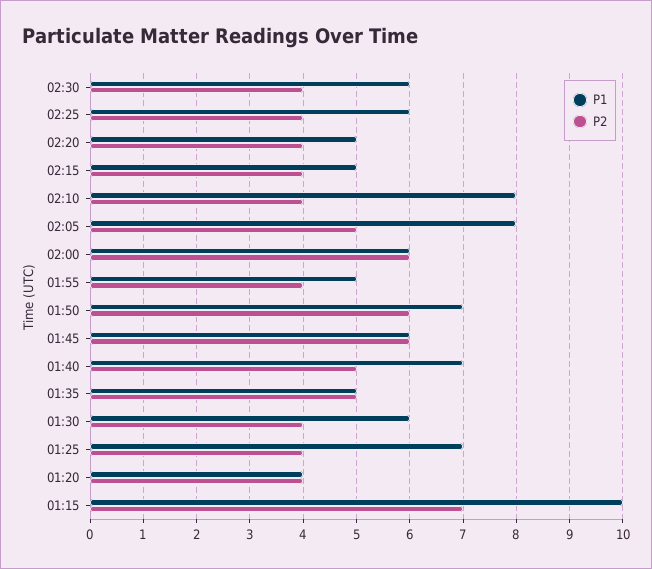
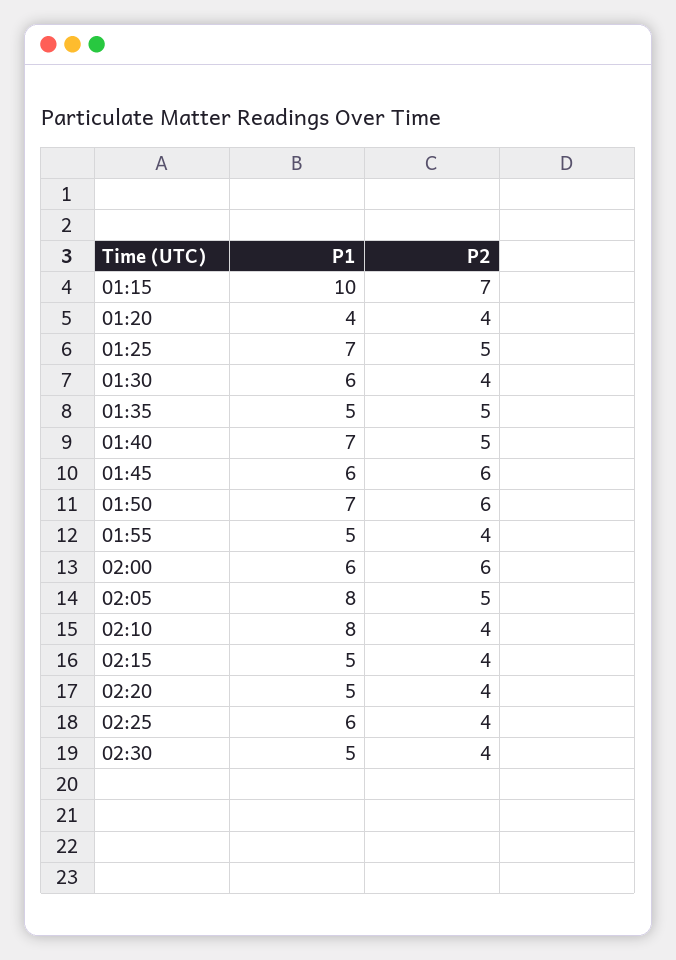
  {
    "P1": {
-     "02:30": 6,
+     "02:30": 5,
      "02:25": 6,
      "02:20": 5,
      "02:15": 5,
      "02:10": 8,
      "02:05": 8,
      "02:00": 6,
      "01:55": 5,
      "01:50": 7,
      "01:45": 6,
      "01:40": 7,
      "01:35": 5,
      "01:30": 6,
      "01:25": 7,
      "01:20": 4,
      "01:15": 10
    },
    "P2": {
      "02:30": 4,
      "02:25": 4,
      "02:20": 4,
      "02:15": 4,
      "02:10": 4,
      "02:05": 5,
      "02:00": 6,
      "01:55": 4,
      "01:50": 6,
      "01:45": 6,
      "01:40": 5,
      "01:35": 5,
      "01:30": 4,
-     "01:25": 4,
+     "01:25": 5,
      "01:20": 4,
      "01:15": 7
    }
  }

